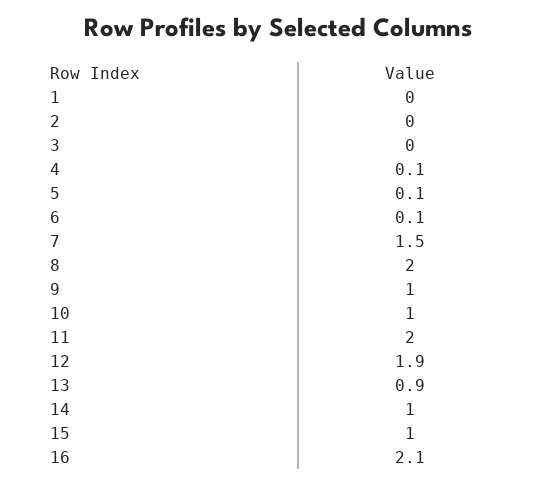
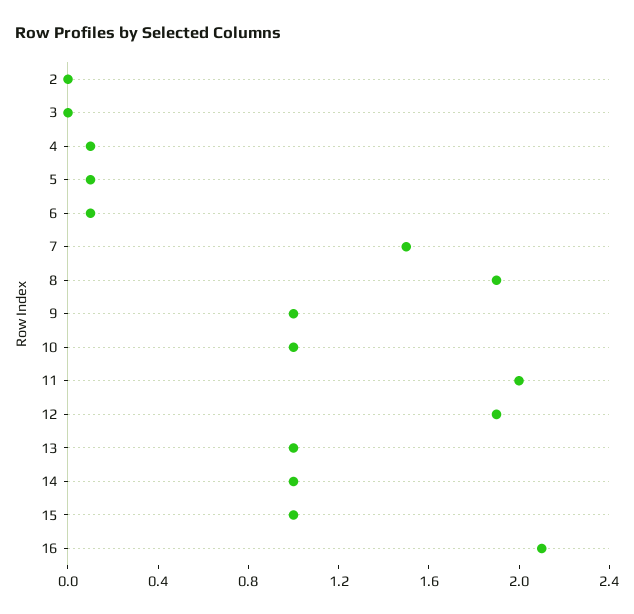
  {
-   "1": 0,
    "2": 0,
    "3": 0,
    "4": 0.1,
    "5": 0.1,
    "6": 0.1,
    "7": 1.5,
-   "8": 2,
+   "8": 1.9,
    "9": 1,
    "10": 1,
    "11": 2,
    "12": 1.9,
-   "13": 0.9,
+   "13": 1,
    "14": 1,
    "15": 1,
    "16": 2.1
  }

